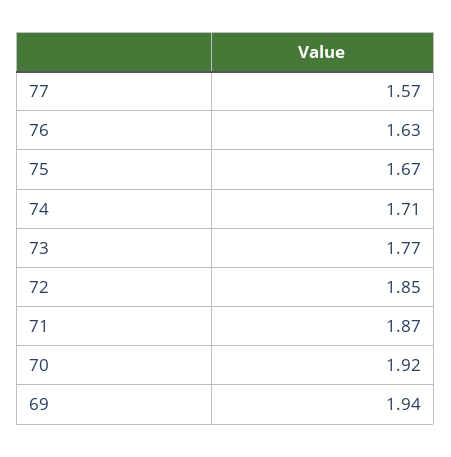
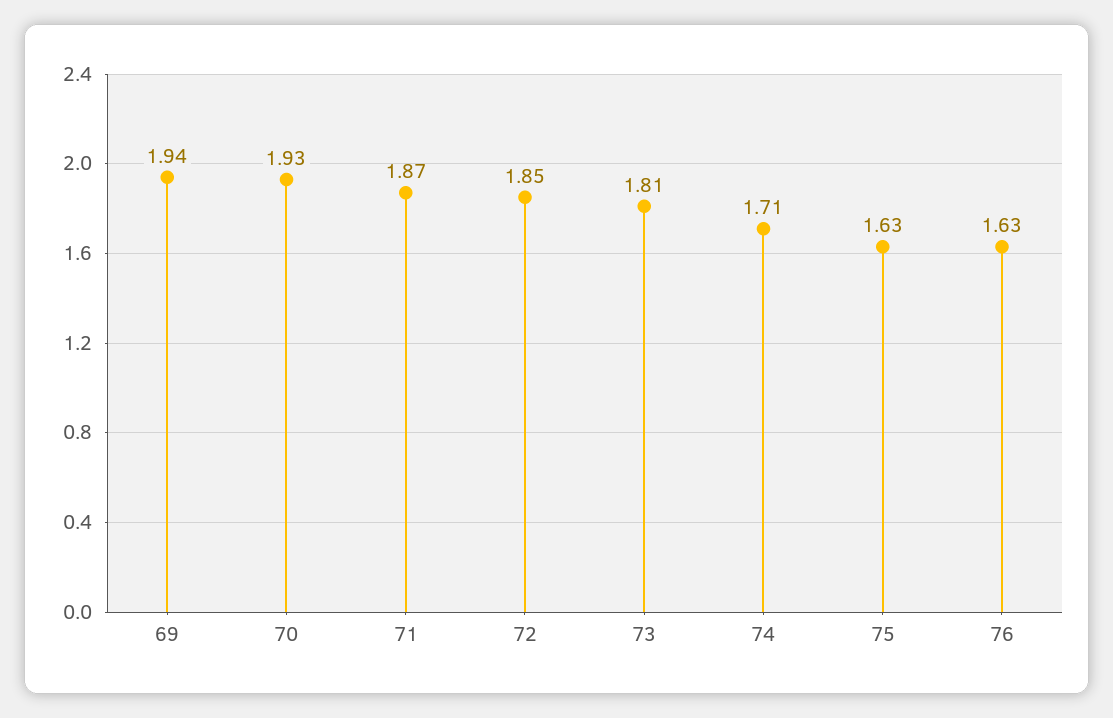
  {
-   "77": 1.57,
    "76": 1.63,
-   "75": 1.67,
+   "75": 1.63,
    "74": 1.71,
-   "73": 1.77,
+   "73": 1.81,
    "72": 1.85,
    "71": 1.87,
-   "70": 1.92,
+   "70": 1.93,
    "69": 1.94
  }

